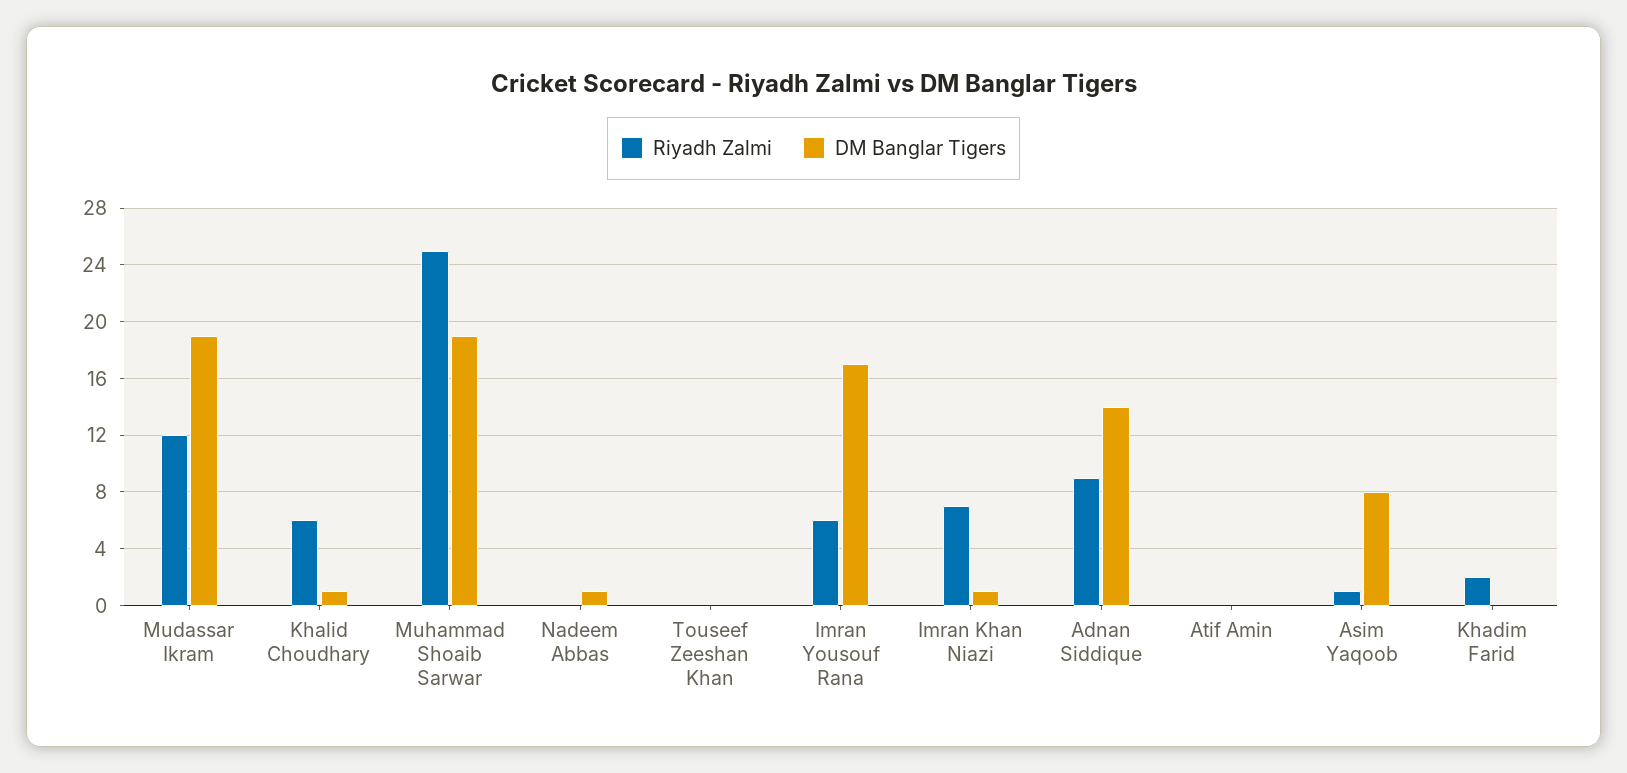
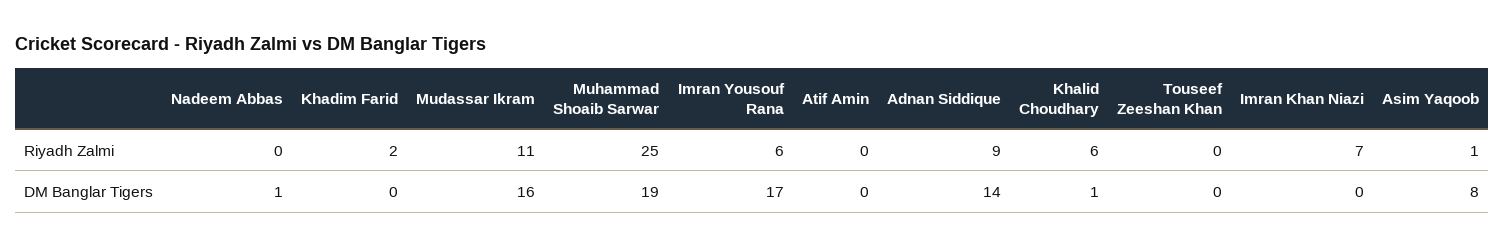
  {
    "Riyadh Zalmi": {
-     "Mudassar Ikram": 12,
+     "Mudassar Ikram": 11,
      "Khalid Choudhary": 6,
      "Muhammad Shoaib Sarwar": 25,
      "Nadeem Abbas": 0,
      "Touseef Zeeshan Khan": 0,
      "Imran Yousouf Rana": 6,
      "Imran Khan Niazi": 7,
      "Adnan Siddique": 9,
      "Atif Amin": 0,
      "Asim Yaqoob": 1,
      "Khadim Farid": 2
    },
    "DM Banglar Tigers": {
-     "Mudassar Ikram": 19,
+     "Mudassar Ikram": 16,
      "Khalid Choudhary": 1,
      "Muhammad Shoaib Sarwar": 19,
      "Nadeem Abbas": 1,
      "Touseef Zeeshan Khan": 0,
      "Imran Yousouf Rana": 17,
-     "Imran Khan Niazi": 1,
+     "Imran Khan Niazi": 0,
      "Adnan Siddique": 14,
      "Atif Amin": 0,
      "Asim Yaqoob": 8,
      "Khadim Farid": 0
    }
  }

